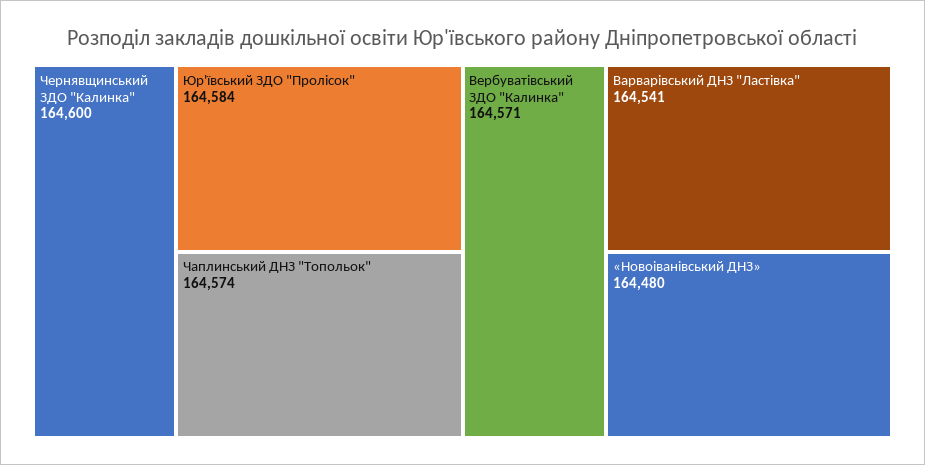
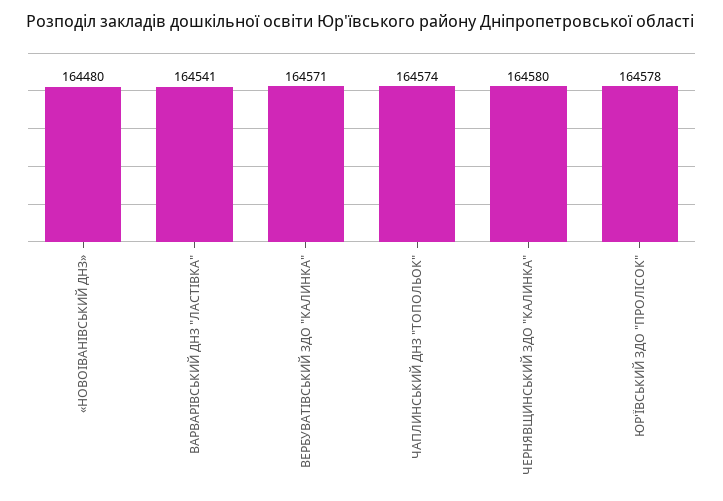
  {
-   "Чернявщинський ЗДО \"Калинка\"": 164600,
+   "Чернявщинський ЗДО \"Калинка\"": 164580,
-   "Юр'ївський ЗДО \"Пролісок\"": 164584,
+   "Юр'ївський ЗДО \"Пролісок\"": 164578,
    "Чаплинський ДНЗ \"Топольок\"": 164574,
    "Вербуватівський ЗДО \"Калинка\"": 164571,
    "Варварівський ДНЗ \"Ластівка\"": 164541,
    "«Новоіванівський ДНЗ»": 164480
  }

